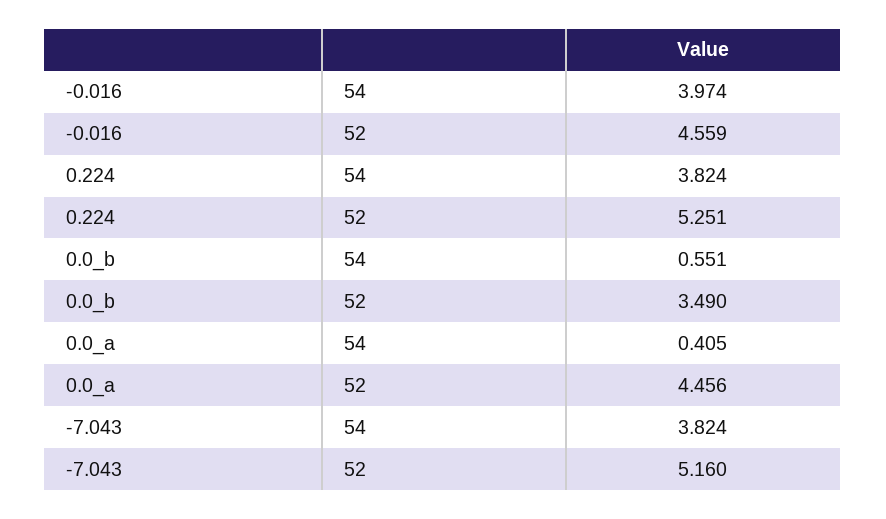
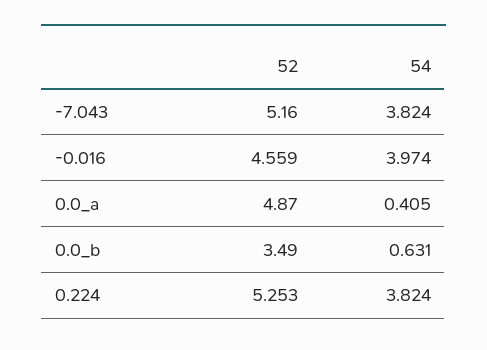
  {
    "-0.016": {
      "54": 3.974,
      "52": 4.559
    },
    "0.224": {
      "54": 3.824,
-     "52": 5.251
+     "52": 5.253
    },
    "0.0_b": {
-     "54": 0.551,
+     "54": 0.631,
      "52": 3.49
    },
    "0.0_a": {
      "54": 0.405,
-     "52": 4.456
+     "52": 4.87
    },
    "-7.043": {
      "54": 3.824,
      "52": 5.16
    }
  }

